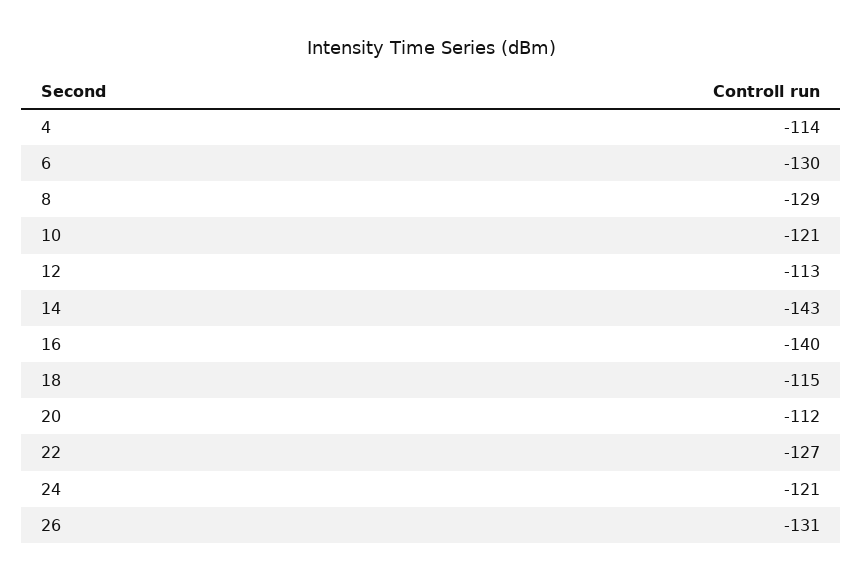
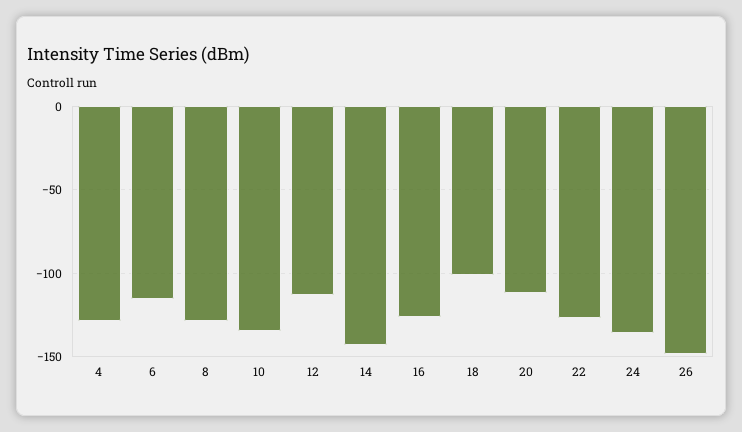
  {
-   "4": -114,
+   "4": -130,
-   "6": -130,
+   "6": -115,
    "8": -129,
-   "10": -121,
+   "10": -135,
    "12": -113,
    "14": -143,
-   "16": -140,
+   "16": -125,
-   "18": -115,
+   "18": -100,
    "20": -112,
    "22": -127,
-   "24": -121,
+   "24": -135,
-   "26": -131
+   "26": -150
  }

